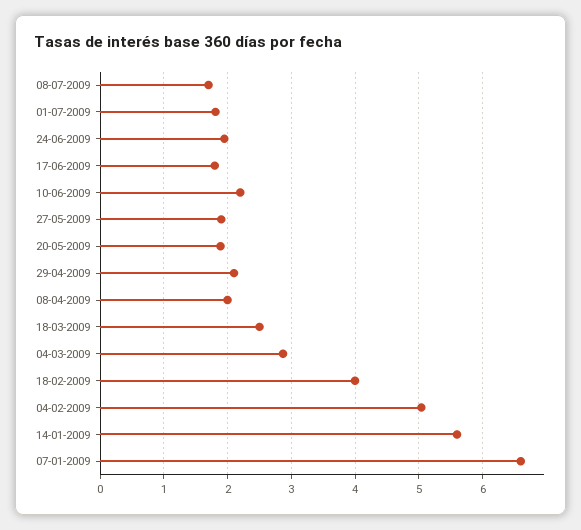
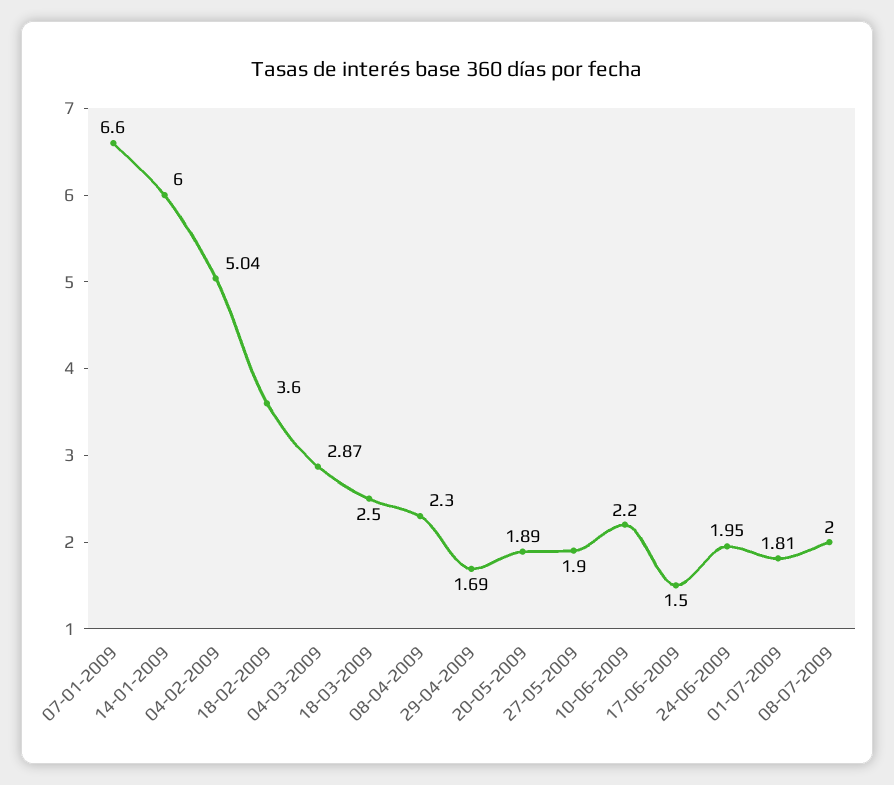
  {
-   "08-07-2009": 1.7,
+   "08-07-2009": 2,
    "01-07-2009": 1.81,
    "24-06-2009": 1.95,
-   "17-06-2009": 1.8,
+   "17-06-2009": 1.5,
    "10-06-2009": 2.2,
    "27-05-2009": 1.9,
    "20-05-2009": 1.89,
-   "29-04-2009": 2.1,
+   "29-04-2009": 1.69,
-   "08-04-2009": 2,
+   "08-04-2009": 2.3,
    "18-03-2009": 2.5,
    "04-03-2009": 2.87,
-   "18-02-2009": 4,
+   "18-02-2009": 3.6,
    "04-02-2009": 5.04,
-   "14-01-2009": 5.6,
+   "14-01-2009": 6,
    "07-01-2009": 6.6
  }

